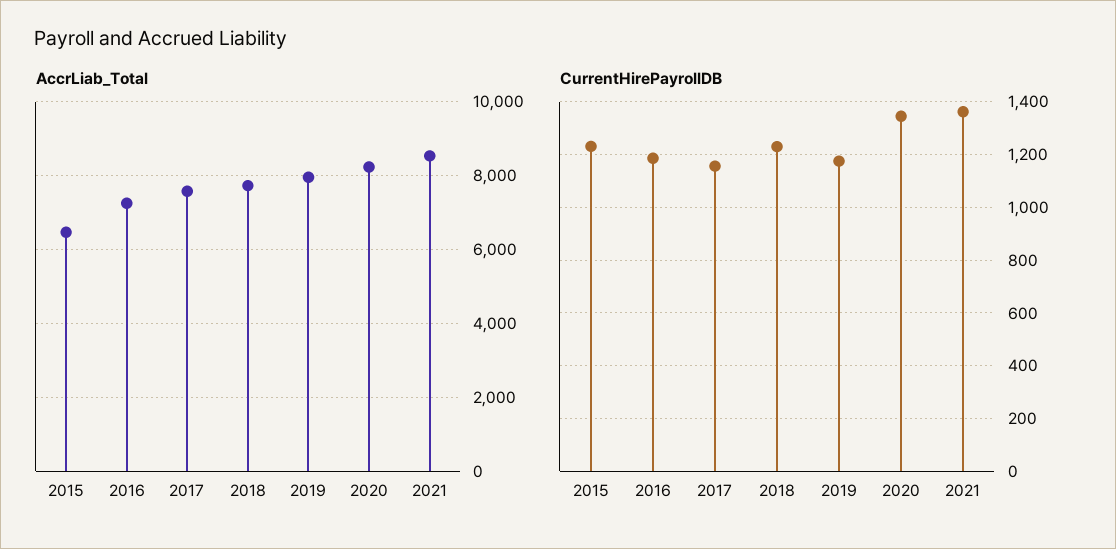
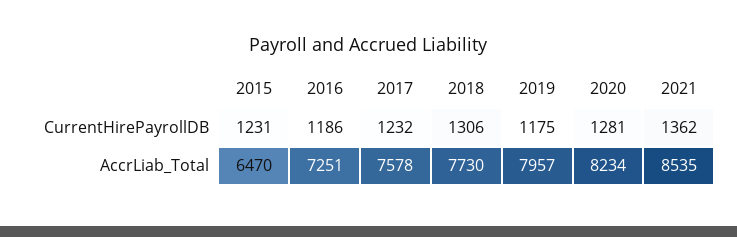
  {
    "AccrLiab_Total": {
      "2015": 6470,
      "2016": 7251,
      "2017": 7578,
      "2018": 7730,
      "2019": 7957,
      "2020": 8234,
      "2021": 8535
    },
    "CurrentHirePayrollDB": {
      "2015": 1231,
      "2016": 1186,
-     "2017": 1150,
+     "2017": 1232,
-     "2018": 1225,
+     "2018": 1306,
      "2019": 1175,
-     "2020": 1350,
+     "2020": 1281,
      "2021": 1362
    }
  }

